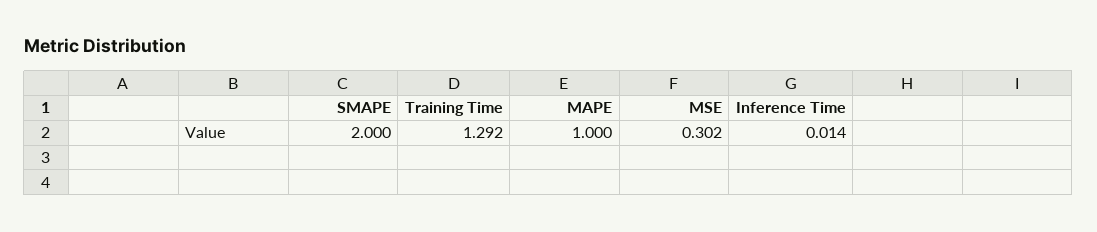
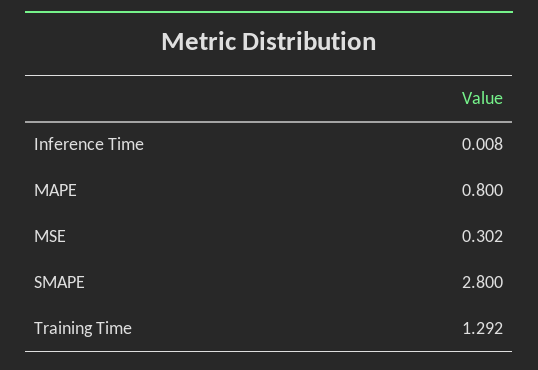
  {
-   "SMAPE": 2,
+   "SMAPE": 2.8,
    "Training Time": 1.292,
-   "MAPE": 1,
+   "MAPE": 0.8,
    "MSE": 0.302,
-   "Inference Time": 0.014
+   "Inference Time": 0.008
  }

